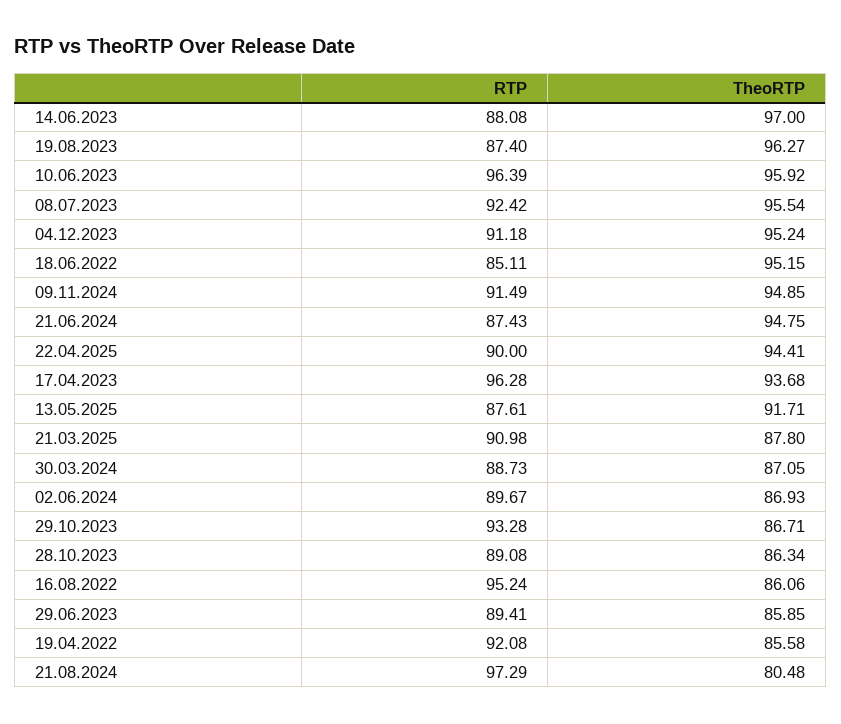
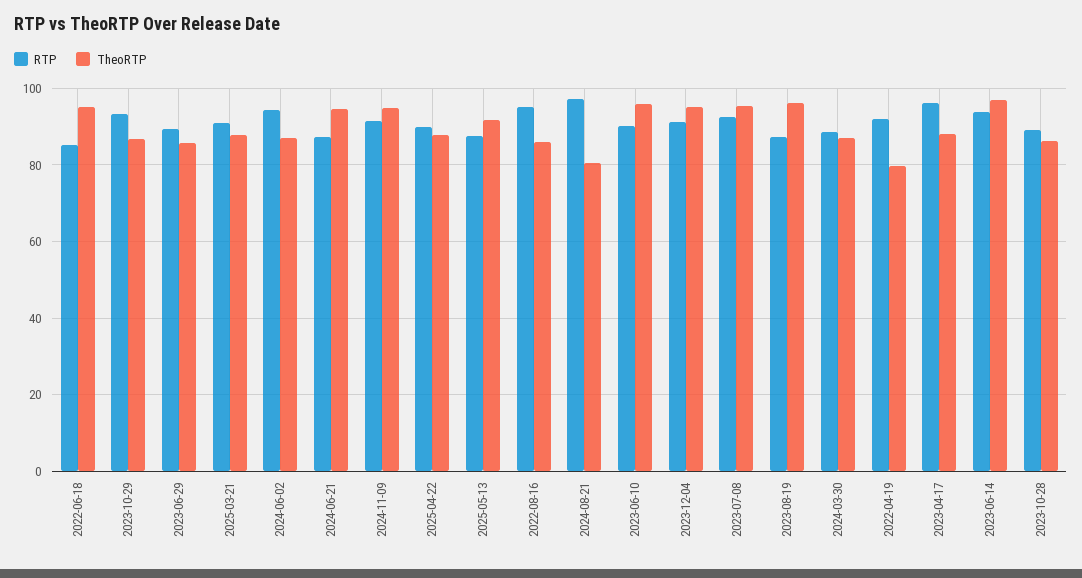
  {
    "RTP": {
-     "14.06.2023": 88.08,
+     "14.06.2023": 94,
      "19.08.2023": 87.4,
-     "10.06.2023": 96.39,
+     "10.06.2023": 90,
      "08.07.2023": 92.42,
      "04.12.2023": 91.18,
      "18.06.2022": 85.11,
      "09.11.2024": 91.49,
      "21.06.2024": 87.43,
      "22.04.2025": 90,
      "17.04.2023": 96.28,
      "13.05.2025": 87.61,
      "21.03.2025": 90.98,
      "30.03.2024": 88.73,
-     "02.06.2024": 89.67,
+     "02.06.2024": 94,
      "29.10.2023": 93.28,
      "28.10.2023": 89.08,
      "16.08.2022": 95.24,
      "29.06.2023": 89.41,
      "19.04.2022": 92.08,
      "21.08.2024": 97.29
    },
    "TheoRTP": {
      "14.06.2023": 97,
      "19.08.2023": 96.27,
      "10.06.2023": 95.92,
      "08.07.2023": 95.54,
      "04.12.2023": 95.24,
      "18.06.2022": 95.15,
      "09.11.2024": 94.85,
      "21.06.2024": 94.75,
-     "22.04.2025": 94.41,
+     "22.04.2025": 88,
-     "17.04.2023": 93.68,
+     "17.04.2023": 88,
      "13.05.2025": 91.71,
      "21.03.2025": 87.8,
      "30.03.2024": 87.05,
      "02.06.2024": 86.93,
      "29.10.2023": 86.71,
      "28.10.2023": 86.34,
      "16.08.2022": 86.06,
      "29.06.2023": 85.85,
-     "19.04.2022": 85.58,
+     "19.04.2022": 80,
      "21.08.2024": 80.48
    }
  }

